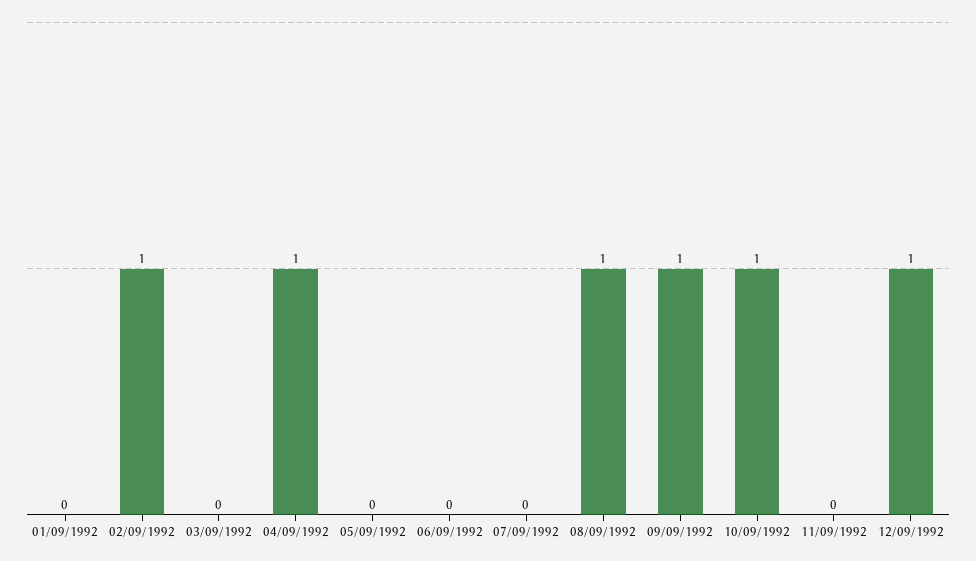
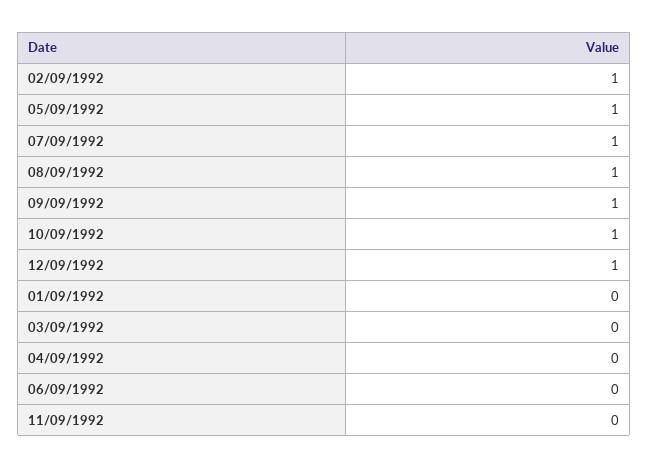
  {
    "01/09/1992": 0,
    "02/09/1992": 1,
    "03/09/1992": 0,
-   "04/09/1992": 1,
+   "04/09/1992": 0,
-   "05/09/1992": 0,
+   "05/09/1992": 1,
    "06/09/1992": 0,
-   "07/09/1992": 0,
+   "07/09/1992": 1,
    "08/09/1992": 1,
    "09/09/1992": 1,
    "10/09/1992": 1,
    "11/09/1992": 0,
    "12/09/1992": 1
  }

